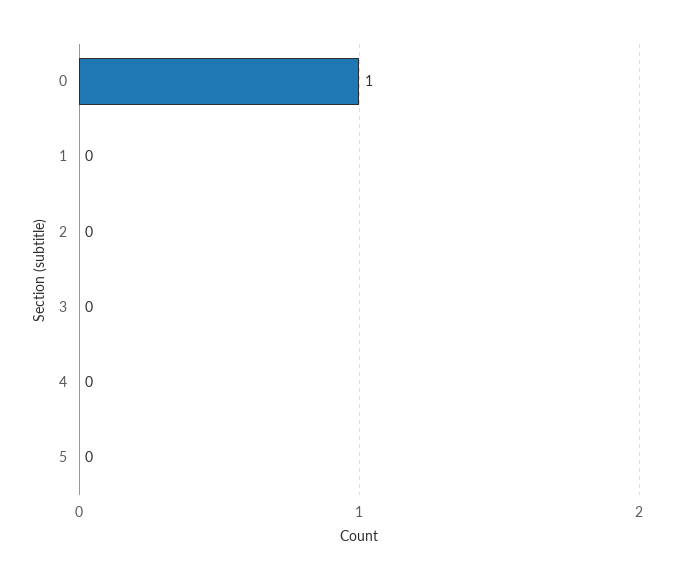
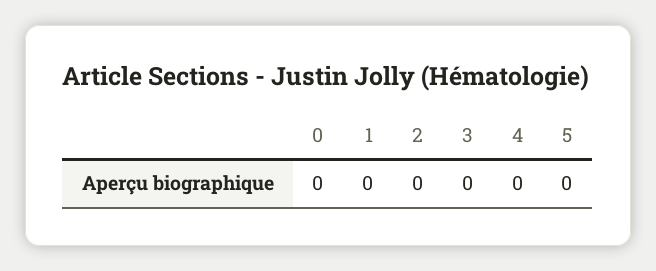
  {
-   "0": 1,
+   "0": 0,
    "1": 0,
    "2": 0,
    "3": 0,
    "4": 0,
    "5": 0
  }

